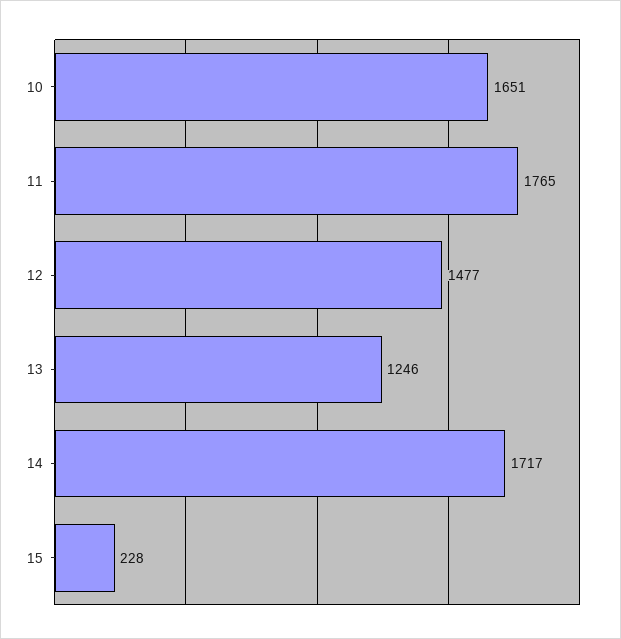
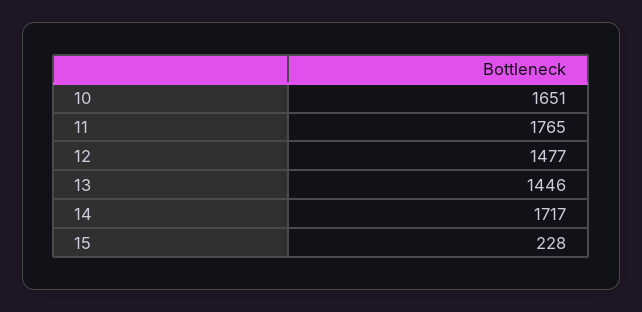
  {
    "10": 1651,
    "11": 1765,
    "12": 1477,
-   "13": 1246,
+   "13": 1446,
    "14": 1717,
    "15": 228
  }

